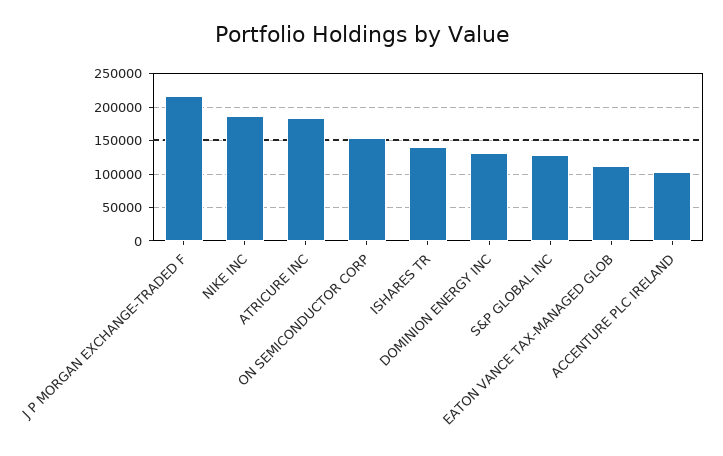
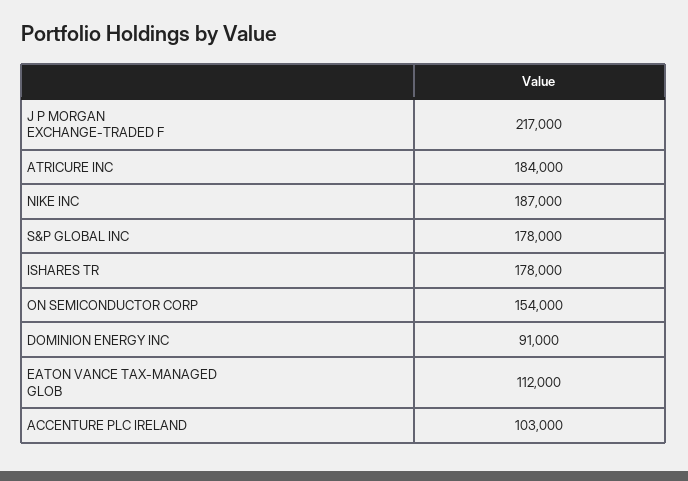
  {
    "J P MORGAN EXCHANGE-TRADED F": 217000,
    "NIKE INC": 187000,
    "ATRICURE INC": 184000,
    "ON SEMICONDUCTOR CORP": 154000,
-   "ISHARES TR": 140000,
+   "ISHARES TR": 178000,
-   "DOMINION ENERGY INC": 130000,
+   "DOMINION ENERGY INC": 91000,
-   "S&P GLOBAL INC": 130000,
+   "S&P GLOBAL INC": 178000,
    "EATON VANCE TAX-MANAGED GLOB": 112000,
    "ACCENTURE PLC IRELAND": 103000
  }

